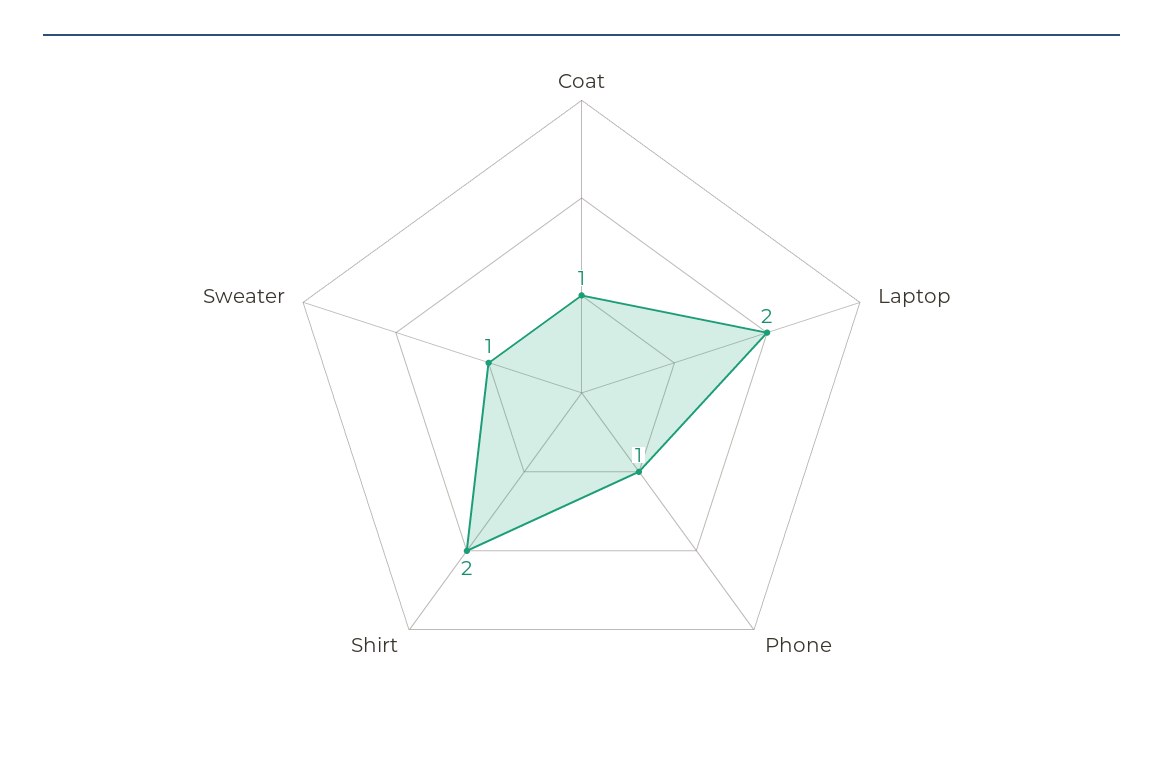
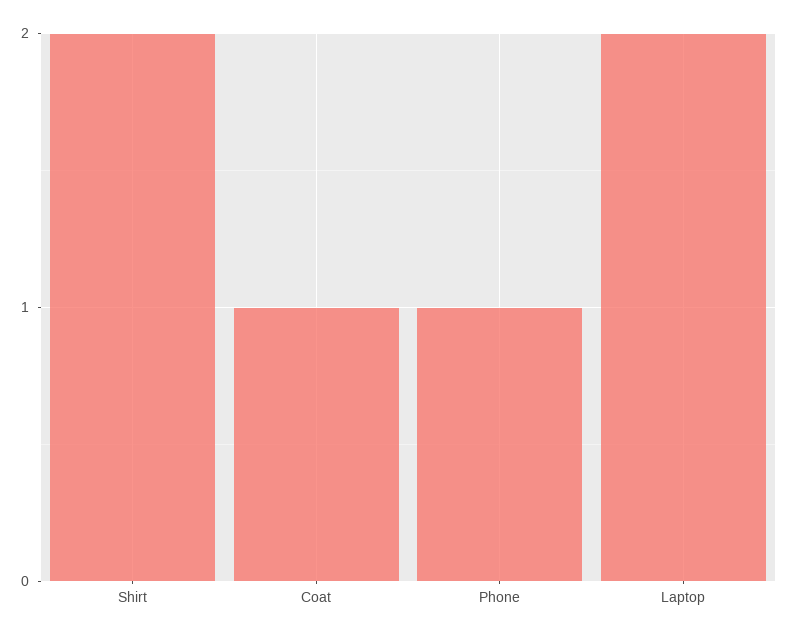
  {
    "Coat": 1,
    "Laptop": 2,
    "Phone": 1,
-   "Shirt": 2,
+   "Shirt": 2
-   "Sweater": 1
  }

